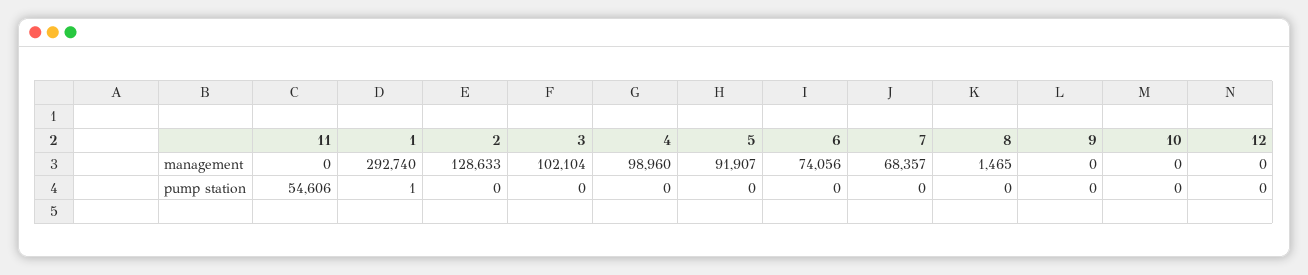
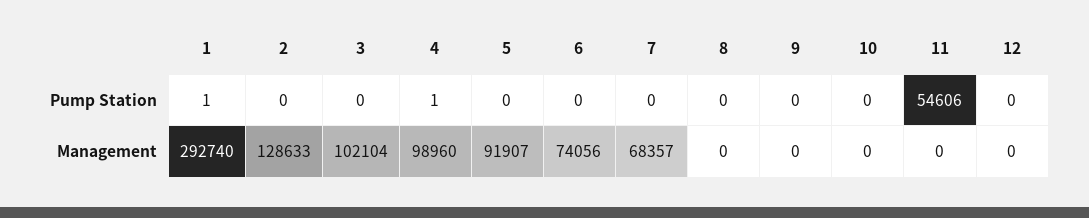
  {
    "11": {
      "management": 0,
      "pump station": 54606
    },
    "1": {
      "management": 292740,
      "pump station": 1
    },
    "2": {
      "management": 128633,
      "pump station": 0
    },
    "3": {
      "management": 102104,
      "pump station": 0
    },
    "4": {
      "management": 98960,
-     "pump station": 0
+     "pump station": 1
    },
    "5": {
      "management": 91907,
      "pump station": 0
    },
    "6": {
      "management": 74056,
      "pump station": 0
    },
    "7": {
      "management": 68357,
      "pump station": 0
    },
    "8": {
-     "management": 1465,
+     "management": 0,
      "pump station": 0
    },
    "9": {
      "management": 0,
      "pump station": 0
    },
    "10": {
      "management": 0,
      "pump station": 0
    },
    "12": {
      "management": 0,
      "pump station": 0
    }
  }

